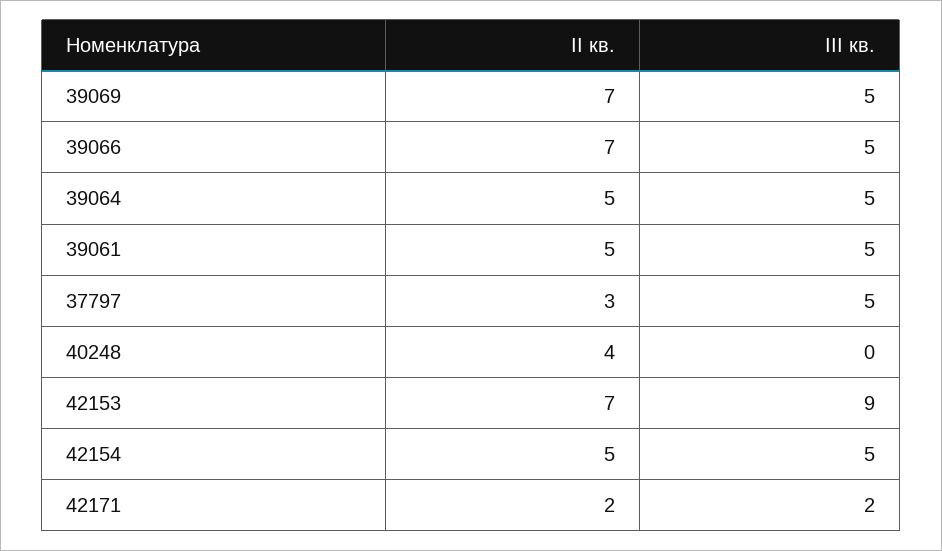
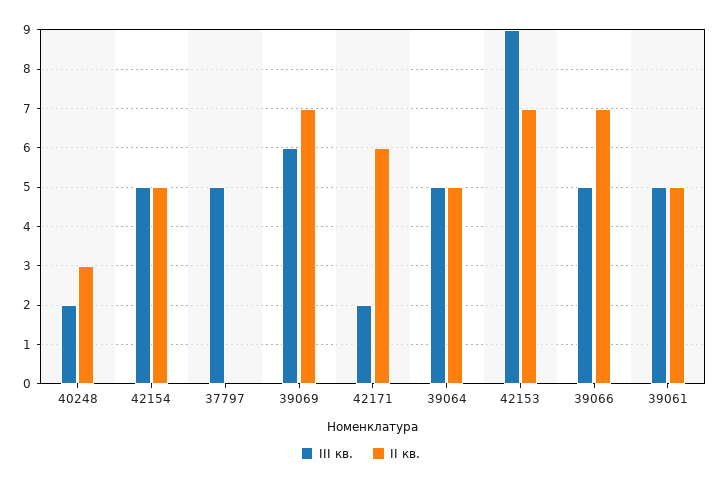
  {
    "II кв.": {
      "39069": 7,
      "39066": 7,
      "39064": 5,
      "39061": 5,
-     "37797": 3,
+     "37797": 0,
-     "40248": 4,
+     "40248": 3,
      "42153": 7,
      "42154": 5,
-     "42171": 2
+     "42171": 6
    },
    "III кв.": {
-     "39069": 5,
+     "39069": 6,
      "39066": 5,
      "39064": 5,
      "39061": 5,
      "37797": 5,
-     "40248": 0,
+     "40248": 2,
      "42153": 9,
      "42154": 5,
      "42171": 2
    }
  }

